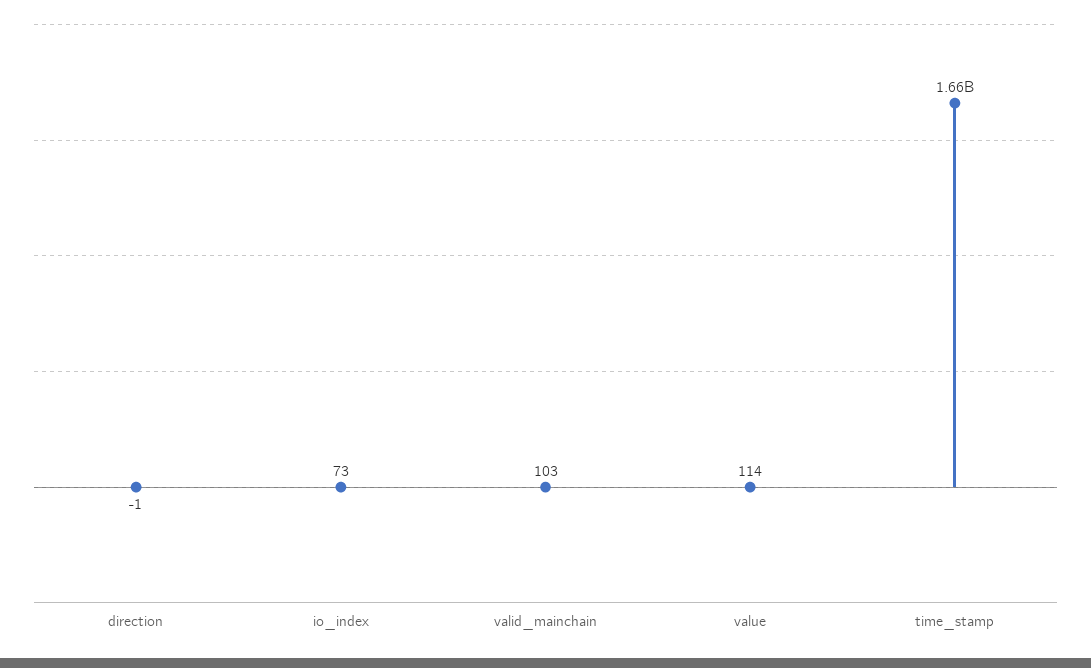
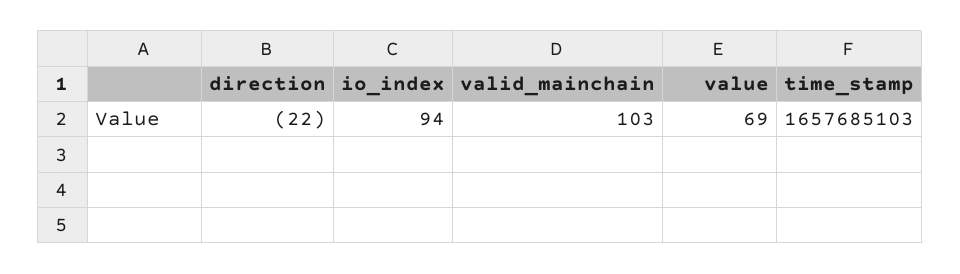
  {
-   "direction": -1,
+   "direction": -22,
-   "io_index": 73,
+   "io_index": 94,
    "valid_mainchain": 103,
-   "value": 114,
+   "value": 69,
    "time_stamp": 1657685103
  }

